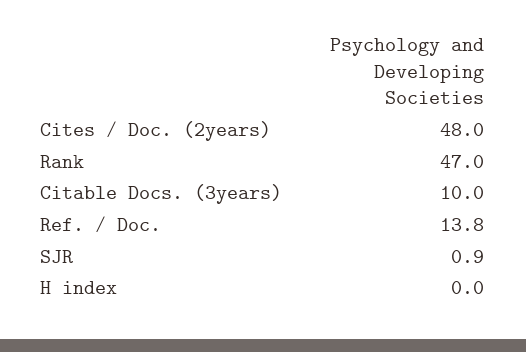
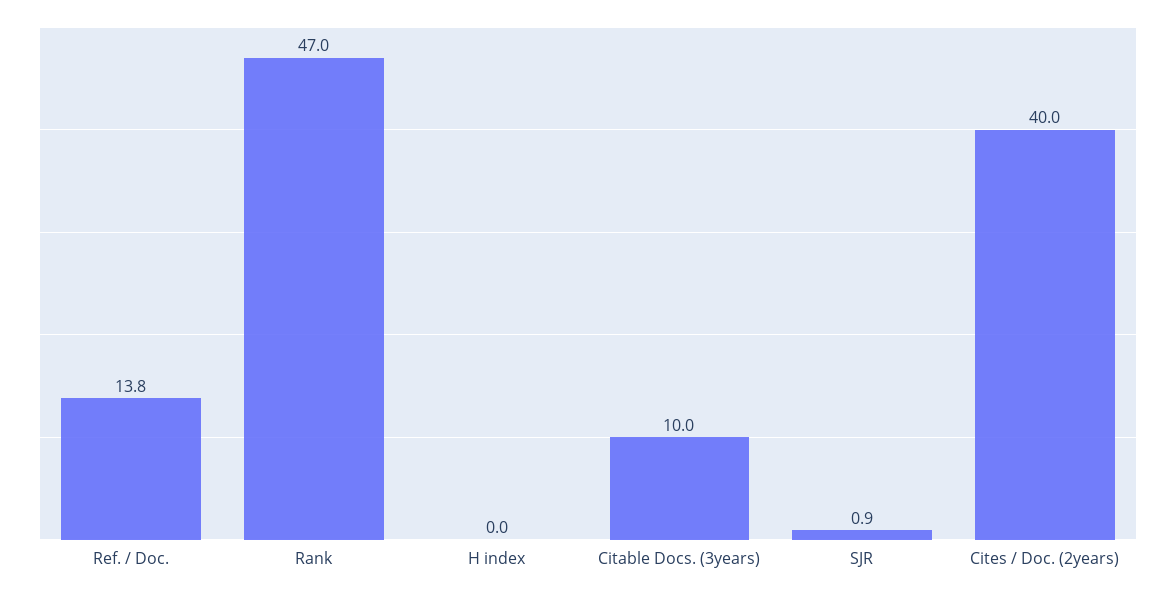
  {
-   "Cites / Doc. (2years)": 48,
+   "Cites / Doc. (2years)": 40,
    "Rank": 47,
    "Citable Docs. (3years)": 10,
    "Ref. / Doc.": 13.8,
    "SJR": 0.9,
    "H index": 0
  }

